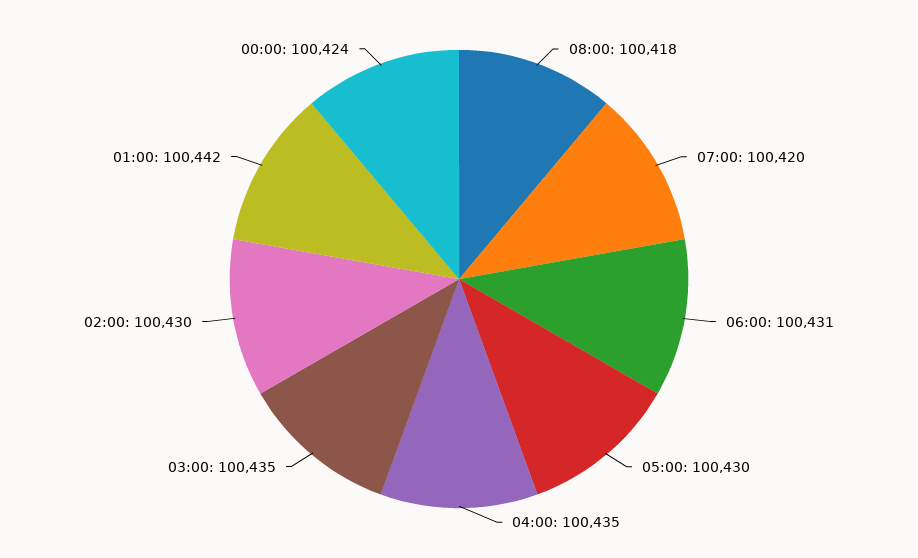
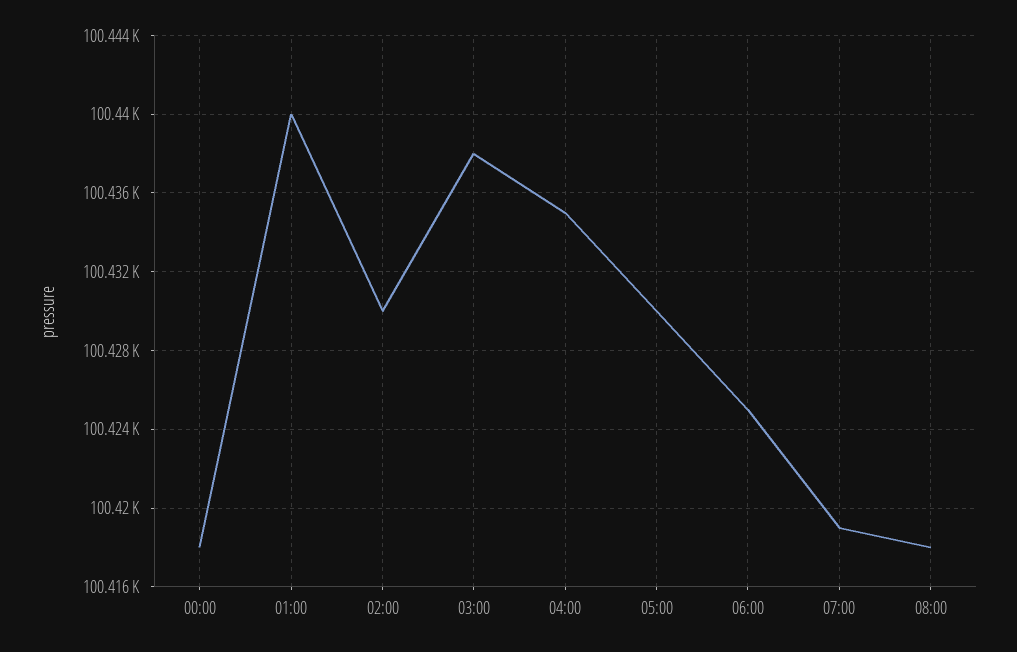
  {
    "08:00": 100418,
-   "07:00": 100420,
+   "07:00": 100419,
-   "06:00": 100431,
+   "06:00": 100425,
    "05:00": 100430,
    "04:00": 100435,
-   "03:00": 100435,
+   "03:00": 100438,
    "02:00": 100430,
-   "01:00": 100442,
+   "01:00": 100440,
-   "00:00": 100424
+   "00:00": 100418
  }

